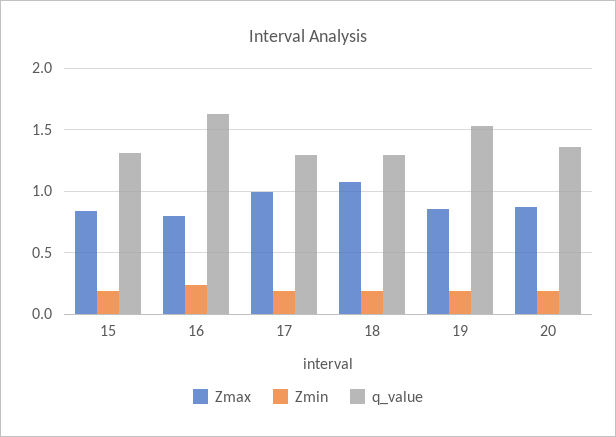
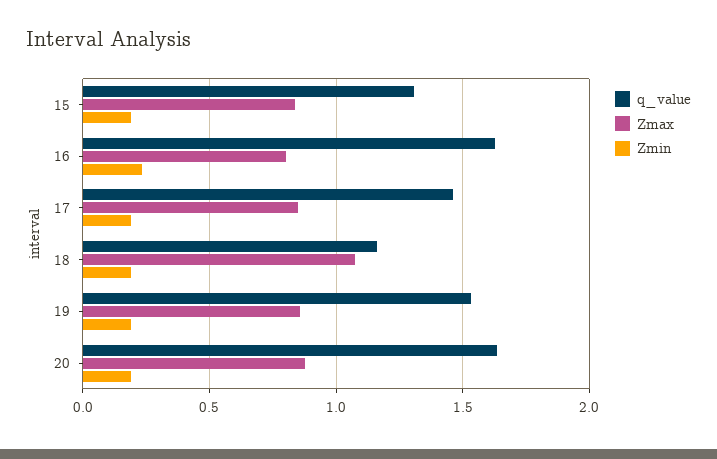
  {
    "Zmax": {
      "15": 0.85,
      "16": 0.8,
-     "17": 1,
+     "17": 0.85,
      "18": 1.05,
      "19": 0.85,
      "20": 0.9
    },
    "Zmin": {
      "15": 0.2,
      "16": 0.25,
      "17": 0.2,
      "18": 0.2,
      "19": 0.2,
      "20": 0.2
    },
    "q_value": {
      "15": 1.3,
      "16": 1.65,
-     "17": 1.3,
+     "17": 1.45,
-     "18": 1.3,
+     "18": 1.15,
      "19": 1.55,
-     "20": 1.35
+     "20": 1.65
    }
  }

